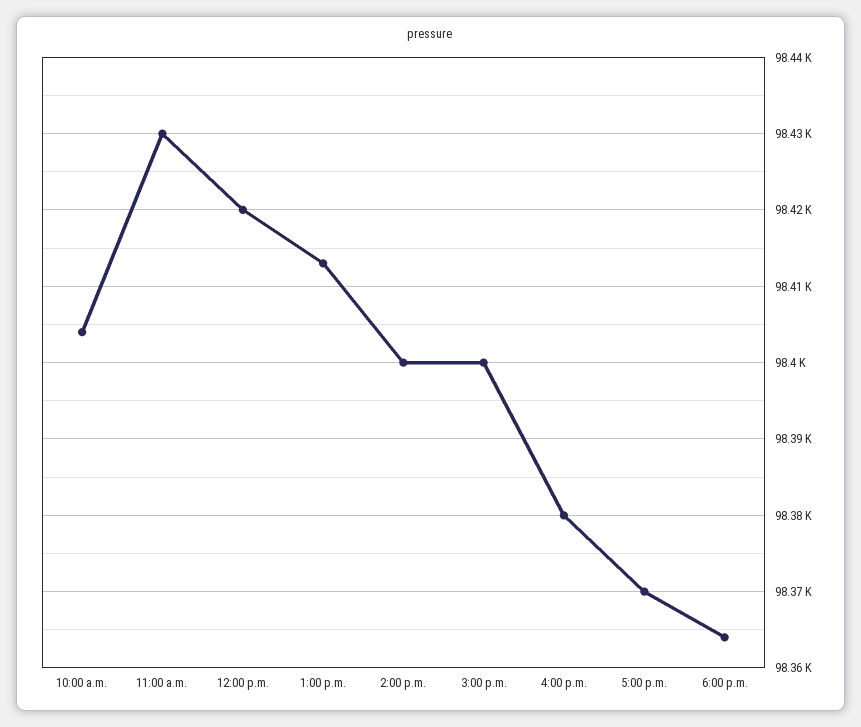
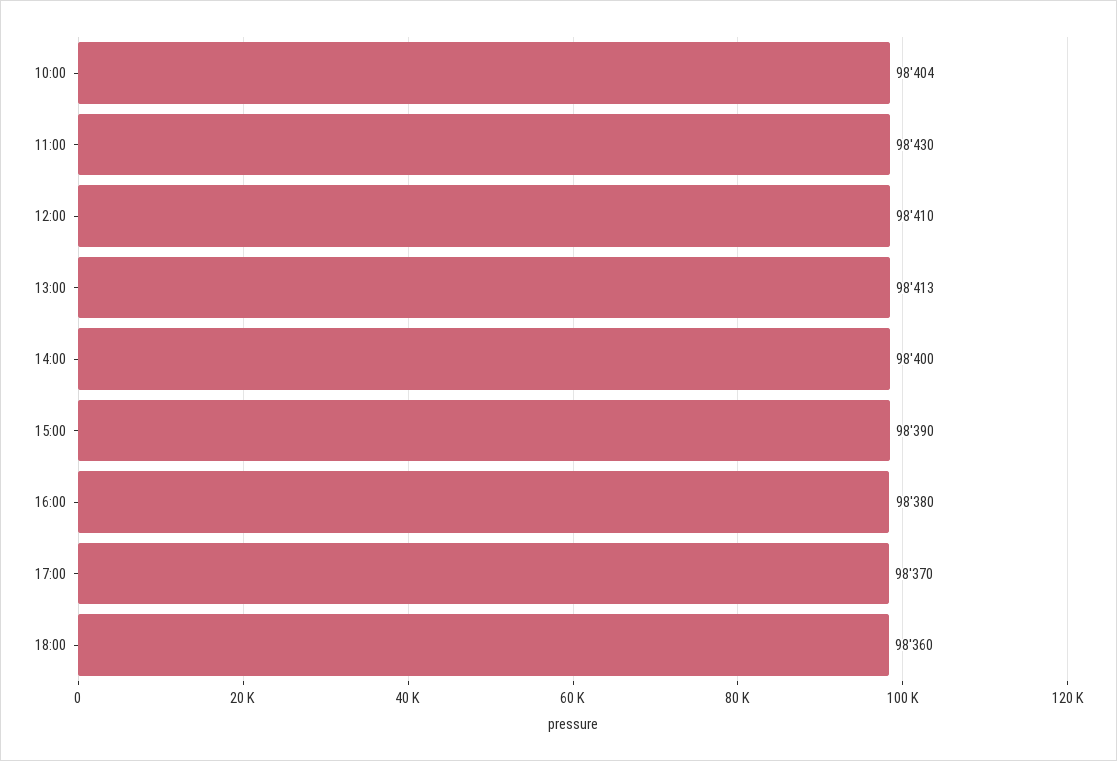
  {
    "10:00 a.m.": 98404,
    "11:00 a.m.": 98430,
-   "12:00 p.m.": 98420,
+   "12:00 p.m.": 98410,
    "1:00 p.m.": 98413,
    "2:00 p.m.": 98400,
-   "3:00 p.m.": 98400,
+   "3:00 p.m.": 98390,
    "4:00 p.m.": 98380,
    "5:00 p.m.": 98370,
-   "6:00 p.m.": 98364
+   "6:00 p.m.": 98360
  }

